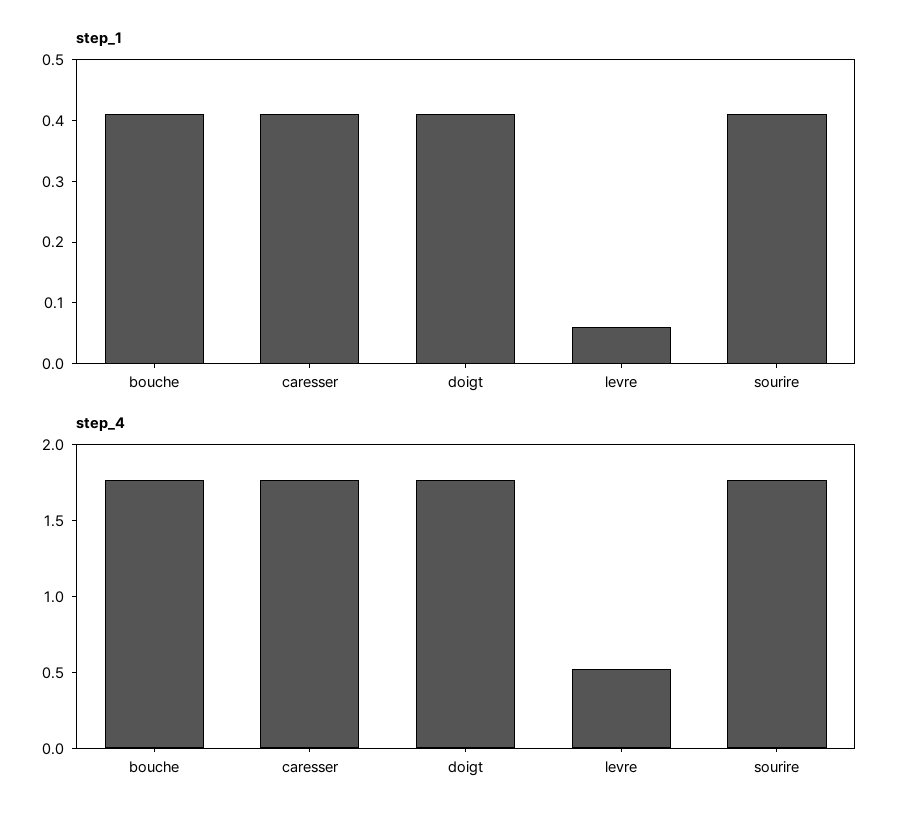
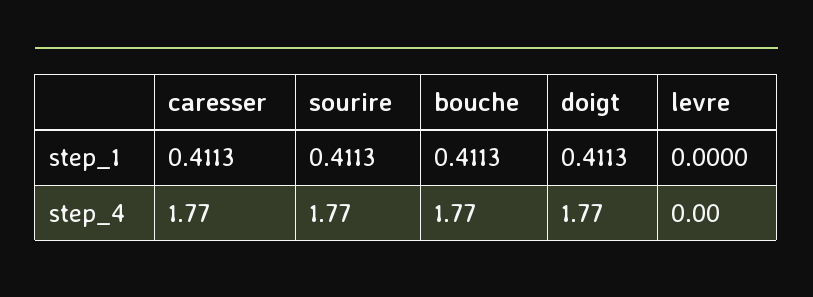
  {
    "step_1": {
      "bouche": 0.4113,
      "caresser": 0.4113,
      "doigt": 0.4113,
-     "levre": 0.06,
+     "levre": 0,
      "sourire": 0.4113
    },
    "step_4": {
      "bouche": 1.77,
      "caresser": 1.77,
      "doigt": 1.77,
-     "levre": 0.5,
+     "levre": 0,
      "sourire": 1.77
    }
  }

